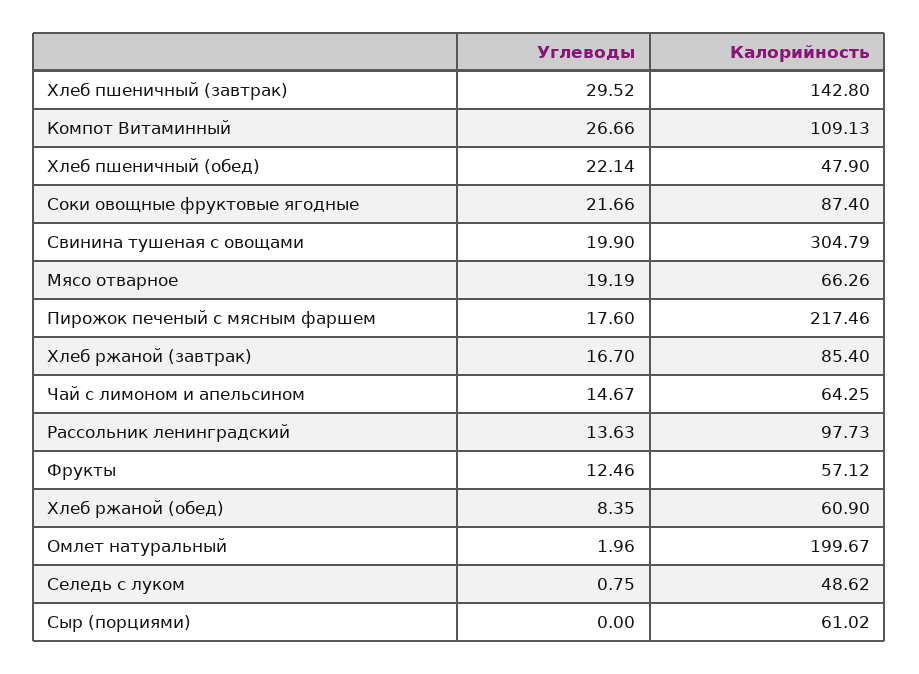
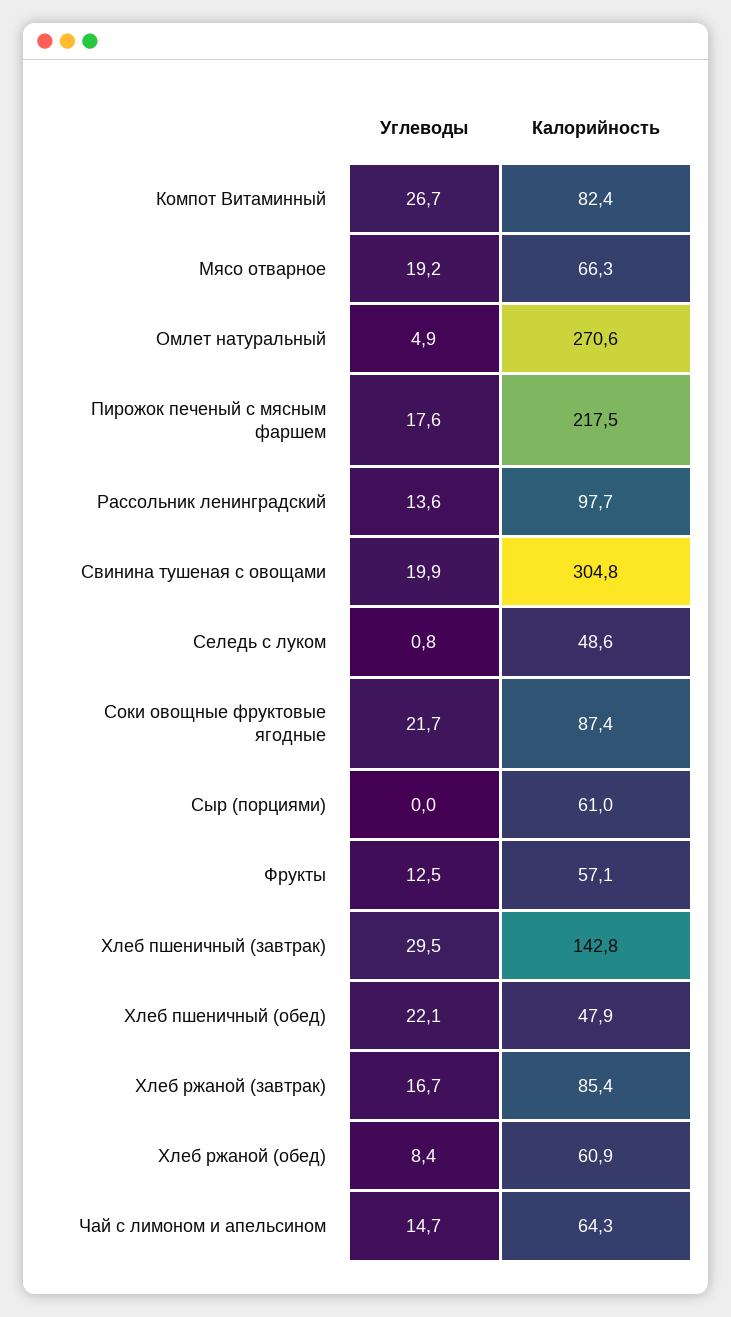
  {
    "Углеводы": {
      "Хлеб пшеничный (завтрак)": 29.52,
      "Компот Витаминный": 26.66,
      "Хлеб пшеничный (обед)": 22.14,
      "Соки овощные фруктовые ягодные": 21.66,
      "Свинина тушеная с овощами": 19.9,
      "Мясо отварное": 19.19,
      "Пирожок печеный с мясным фаршем": 17.6,
      "Хлеб ржаной (завтрак)": 16.7,
      "Чай с лимоном и апельсином": 14.67,
      "Рассольник ленинградский": 13.63,
      "Фрукты": 12.46,
      "Хлеб ржаной (обед)": 8.35,
-     "Омлет натуральный": 1.96,
+     "Омлет натуральный": 4.9,
      "Селедь с луком": 0.75,
      "Сыр (порциями)": 0
    },
    "Калорийность": {
      "Хлеб пшеничный (завтрак)": 142.8,
-     "Компот Витаминный": 109.13,
+     "Компот Витаминный": 82.4,
      "Хлеб пшеничный (обед)": 47.9,
      "Соки овощные фруктовые ягодные": 87.4,
      "Свинина тушеная с овощами": 304.79,
      "Мясо отварное": 66.26,
      "Пирожок печеный с мясным фаршем": 217.46,
      "Хлеб ржаной (завтрак)": 85.4,
      "Чай с лимоном и апельсином": 64.25,
      "Рассольник ленинградский": 97.73,
      "Фрукты": 57.12,
      "Хлеб ржаной (обед)": 60.9,
-     "Омлет натуральный": 199.67,
+     "Омлет натуральный": 270.6,
      "Селедь с луком": 48.62,
      "Сыр (порциями)": 61.02
    }
  }

